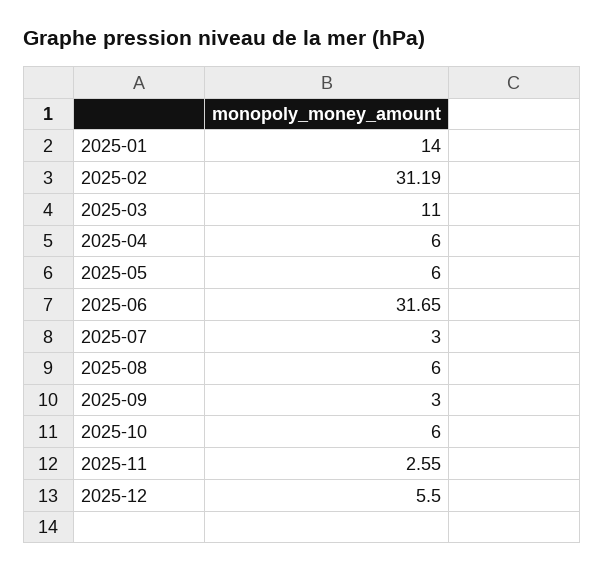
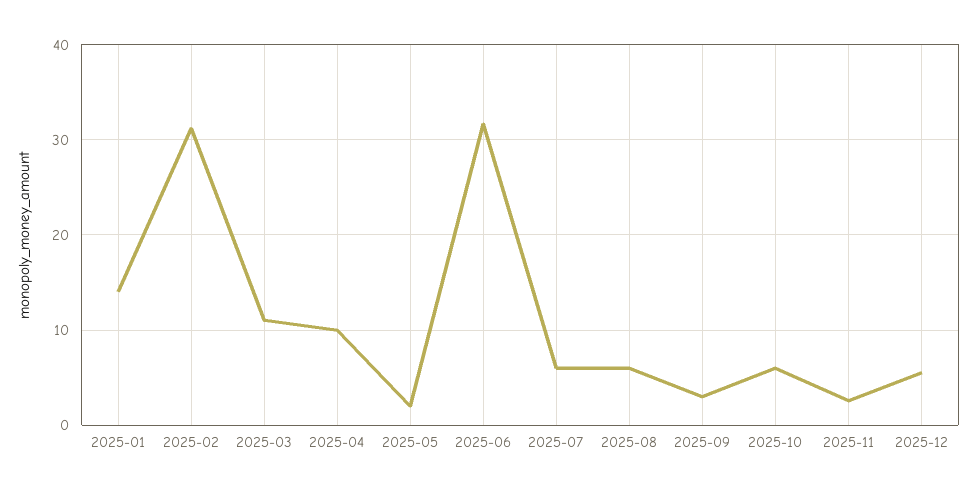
  {
    "2025-01": 14,
    "2025-02": 31.19,
    "2025-03": 11,
-   "2025-04": 6,
+   "2025-04": 10,
-   "2025-05": 6,
+   "2025-05": 2,
    "2025-06": 31.65,
-   "2025-07": 3,
+   "2025-07": 6,
    "2025-08": 6,
    "2025-09": 3,
    "2025-10": 6,
    "2025-11": 2.55,
    "2025-12": 5.5
  }

